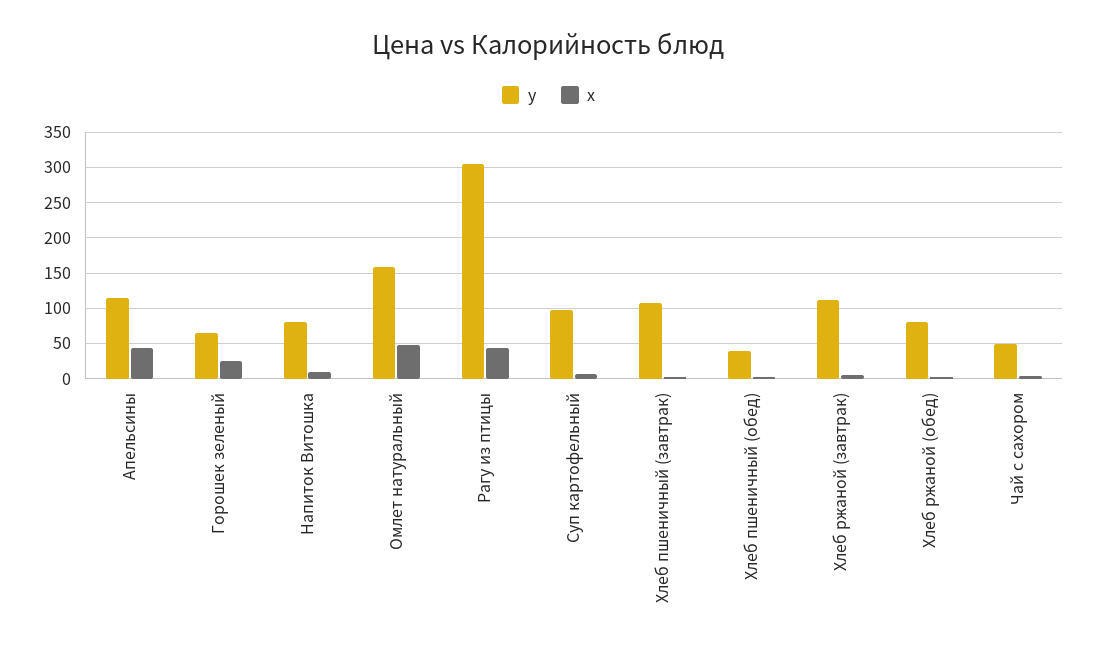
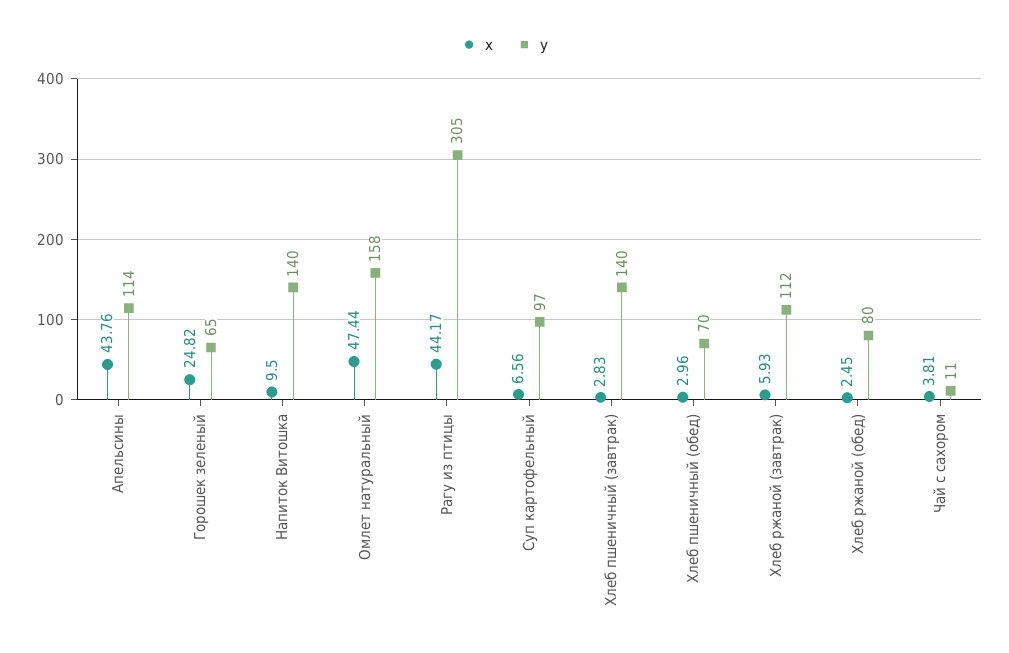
  {
    "y": {
      "Апельсины": 114,
      "Горошек зеленый": 65,
-     "Напиток Витошка": 80,
+     "Напиток Витошка": 140,
      "Омлет натуральный": 158,
      "Рагу из птицы": 305,
      "Суп картофельный": 97,
-     "Хлеб пшеничный (завтрак)": 110,
+     "Хлеб пшеничный (завтрак)": 140,
-     "Хлеб пшеничный (обед)": 40,
+     "Хлеб пшеничный (обед)": 70,
      "Хлеб ржаной (завтрак)": 112,
      "Хлеб ржаной (обед)": 80,
-     "Чай с сахором": 50
+     "Чай с сахором": 11
    },
    "x": {
      "Апельсины": 43.76,
      "Горошек зеленый": 24.82,
      "Напиток Витошка": 9.5,
      "Омлет натуральный": 47.44,
      "Рагу из птицы": 44.17,
      "Суп картофельный": 6.56,
      "Хлеб пшеничный (завтрак)": 2.83,
      "Хлеб пшеничный (обед)": 2.96,
      "Хлеб ржаной (завтрак)": 5.93,
      "Хлеб ржаной (обед)": 2.45,
      "Чай с сахором": 3.81
    }
  }

